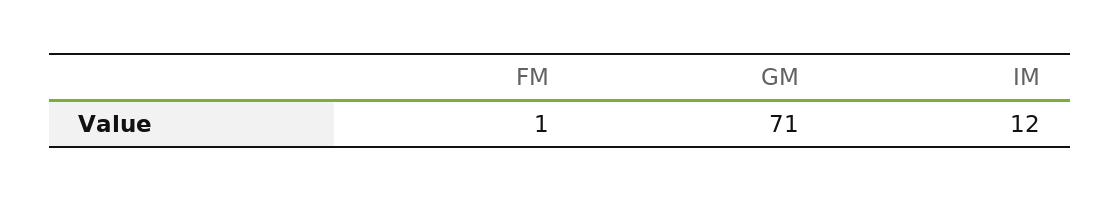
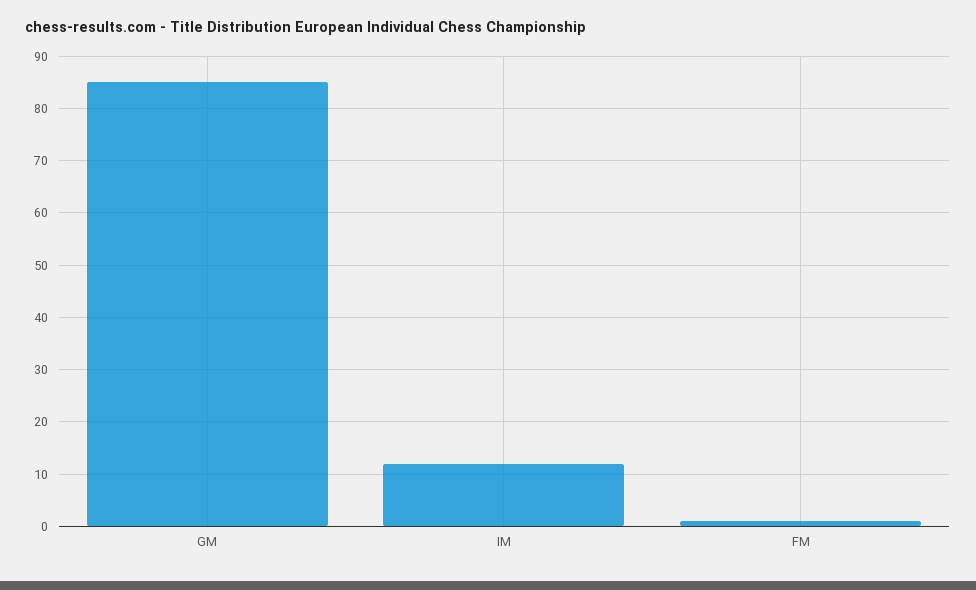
  {
    "FM": 1,
-   "GM": 71,
+   "GM": 85,
    "IM": 12
  }

